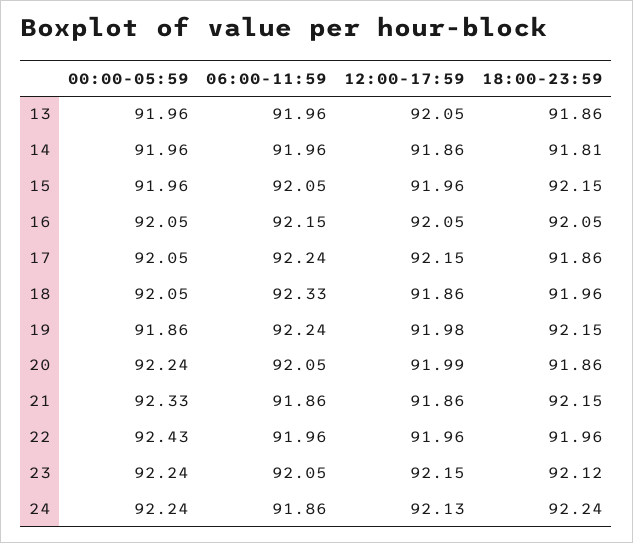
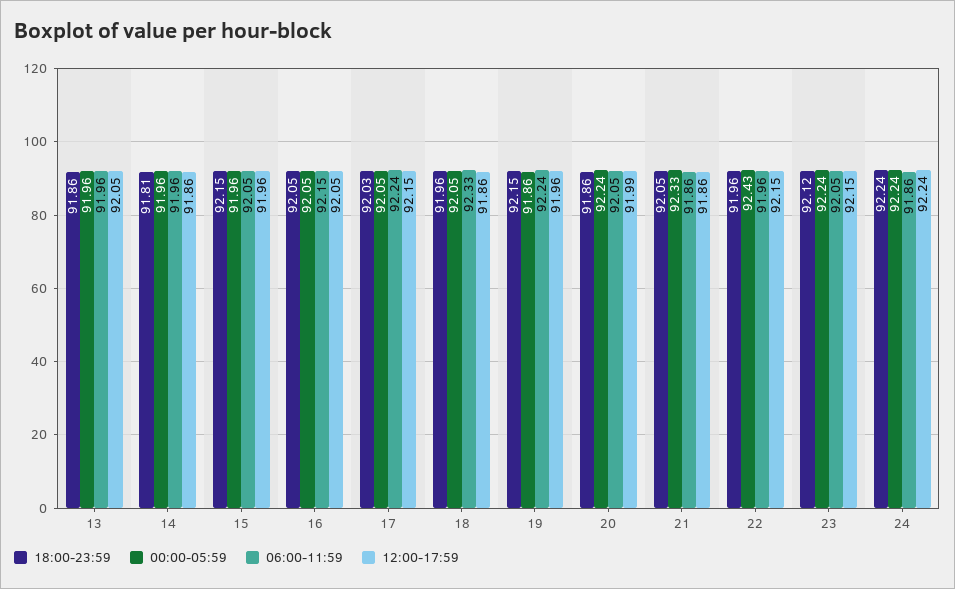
  {
    "00:00-05:59": {
      "13": 91.96,
      "14": 91.96,
      "15": 91.96,
      "16": 92.05,
      "17": 92.05,
      "18": 92.05,
      "19": 91.86,
      "20": 92.24,
      "21": 92.33,
      "22": 92.43,
      "23": 92.24,
      "24": 92.24
    },
    "06:00-11:59": {
      "13": 91.96,
      "14": 91.96,
      "15": 92.05,
      "16": 92.15,
      "17": 92.24,
      "18": 92.33,
      "19": 92.24,
      "20": 92.05,
      "21": 91.86,
      "22": 91.96,
      "23": 92.05,
      "24": 91.86
    },
    "12:00-17:59": {
      "13": 92.05,
      "14": 91.86,
      "15": 91.96,
      "16": 92.05,
      "17": 92.15,
      "18": 91.86,
-     "19": 91.98,
+     "19": 91.96,
      "20": 91.99,
      "21": 91.86,
-     "22": 91.96,
+     "22": 92.15,
      "23": 92.15,
-     "24": 92.13
+     "24": 92.24
    },
    "18:00-23:59": {
      "13": 91.86,
      "14": 91.81,
      "15": 92.15,
      "16": 92.05,
-     "17": 91.86,
+     "17": 92.03,
      "18": 91.96,
      "19": 92.15,
      "20": 91.86,
-     "21": 92.15,
+     "21": 92.05,
      "22": 91.96,
      "23": 92.12,
      "24": 92.24
    }
  }

